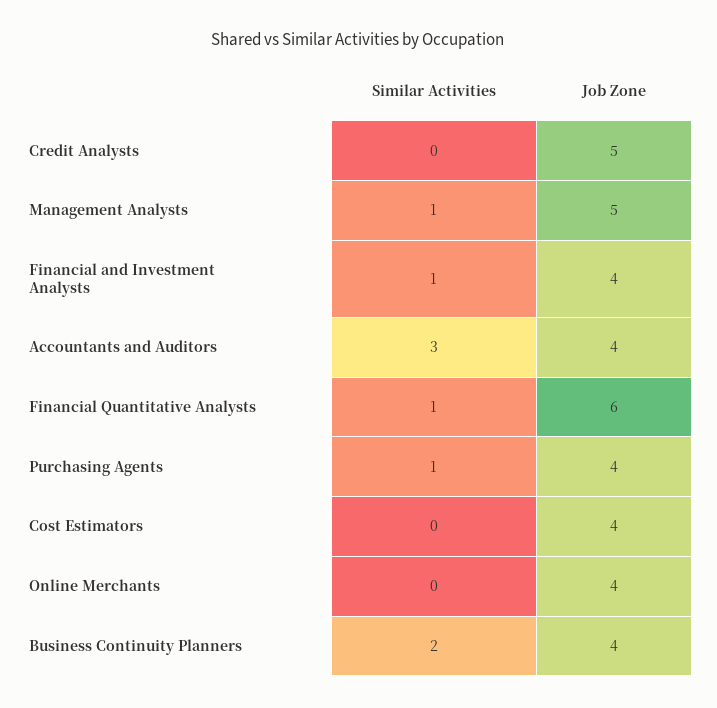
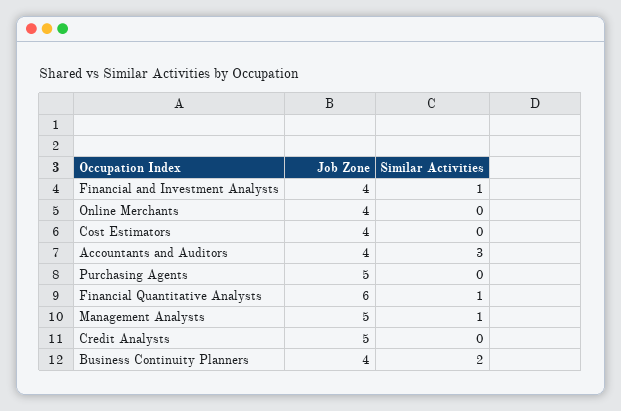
  {
    "Similar Activities": {
      "Credit Analysts": 0,
      "Management Analysts": 1,
      "Financial and Investment Analysts": 1,
      "Accountants and Auditors": 3,
      "Financial Quantitative Analysts": 1,
-     "Purchasing Agents": 1,
+     "Purchasing Agents": 0,
      "Cost Estimators": 0,
      "Online Merchants": 0,
      "Business Continuity Planners": 2
    },
    "Job Zone": {
      "Credit Analysts": 5,
      "Management Analysts": 5,
      "Financial and Investment Analysts": 4,
      "Accountants and Auditors": 4,
      "Financial Quantitative Analysts": 6,
-     "Purchasing Agents": 4,
+     "Purchasing Agents": 5,
      "Cost Estimators": 4,
      "Online Merchants": 4,
      "Business Continuity Planners": 4
    }
  }

